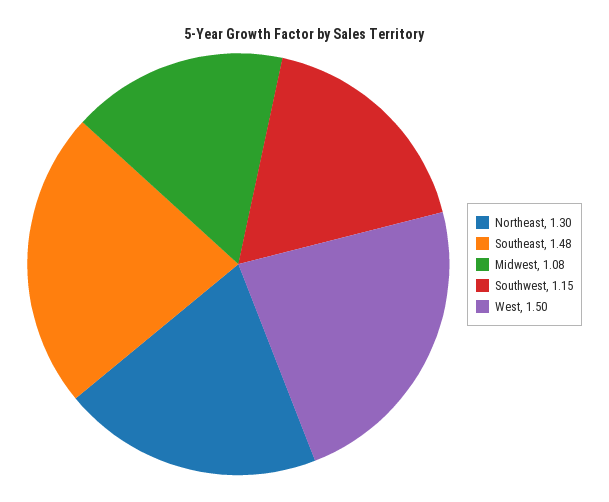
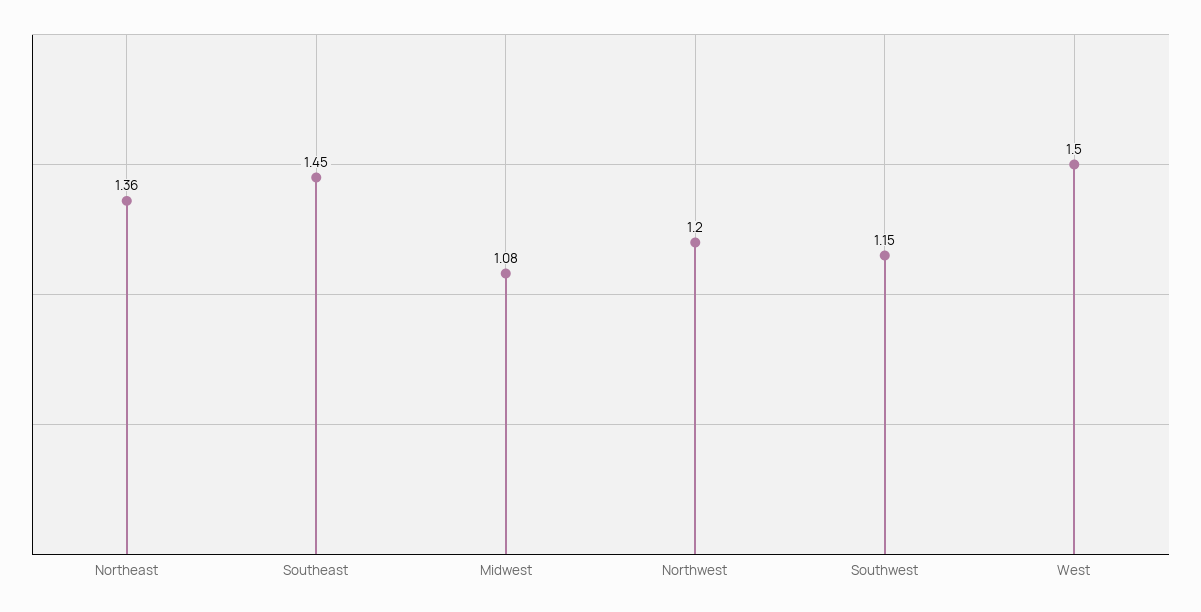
  {
-   "Northeast": 1.3,
+   "Northeast": 1.36,
-   "Southeast": 1.48,
+   "Southeast": 1.45,
    "Midwest": 1.08,
    "Southwest": 1.15,
-   "West": 1.5
+   "West": 1.5,
+   "Northwest": 1.2
  }

